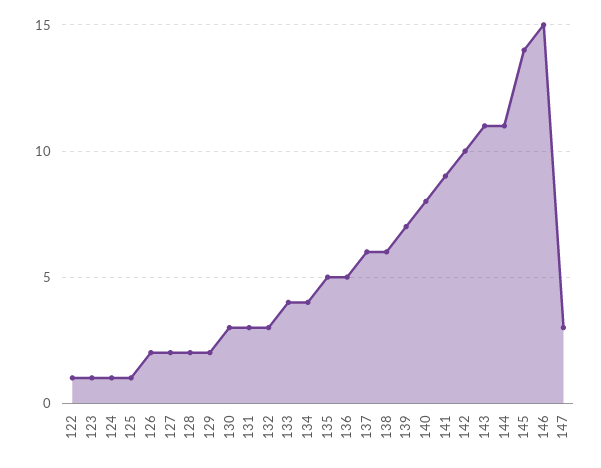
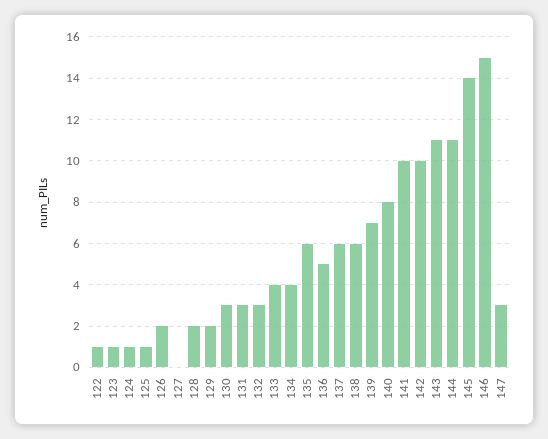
  {
    "122": 1,
    "123": 1,
    "124": 1,
    "125": 1,
    "126": 2,
-   "127": 2,
+   "127": 0,
    "128": 2,
    "129": 2,
    "130": 3,
    "131": 3,
    "132": 3,
    "133": 4,
    "134": 4,
-   "135": 5,
+   "135": 6,
    "136": 5,
    "137": 6,
    "138": 6,
    "139": 7,
    "140": 8,
-   "141": 9,
+   "141": 10,
    "142": 10,
    "143": 11,
    "144": 11,
    "145": 14,
    "146": 15,
    "147": 3
  }

